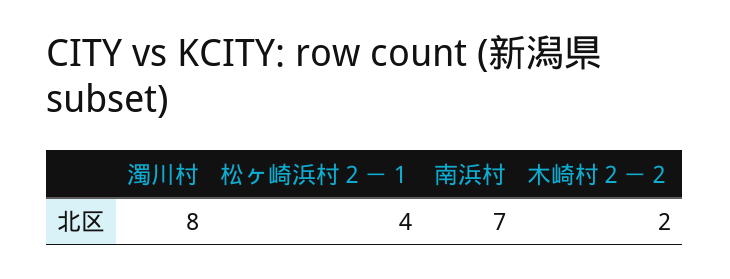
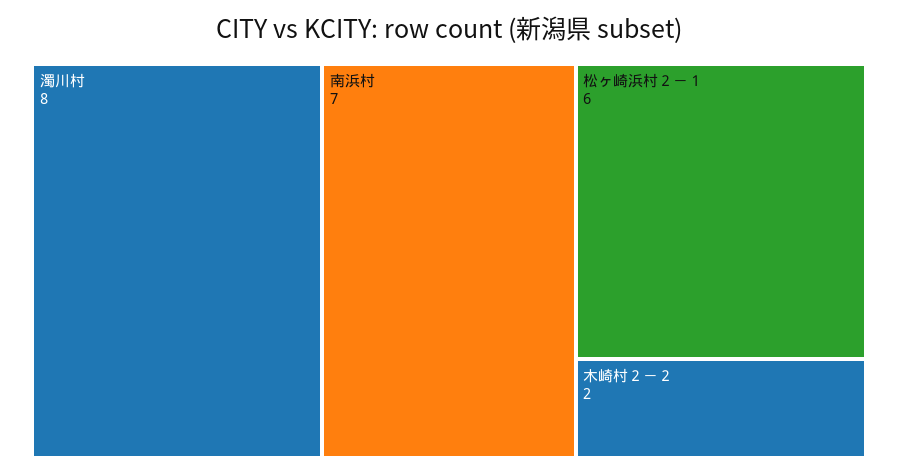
  {
    "濁川村": 8,
-   "松ヶ崎浜村２－１": 4,
+   "松ヶ崎浜村２－１": 6,
    "南浜村": 7,
    "木崎村２－２": 2
  }

